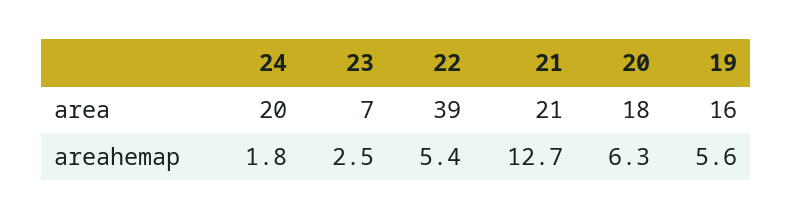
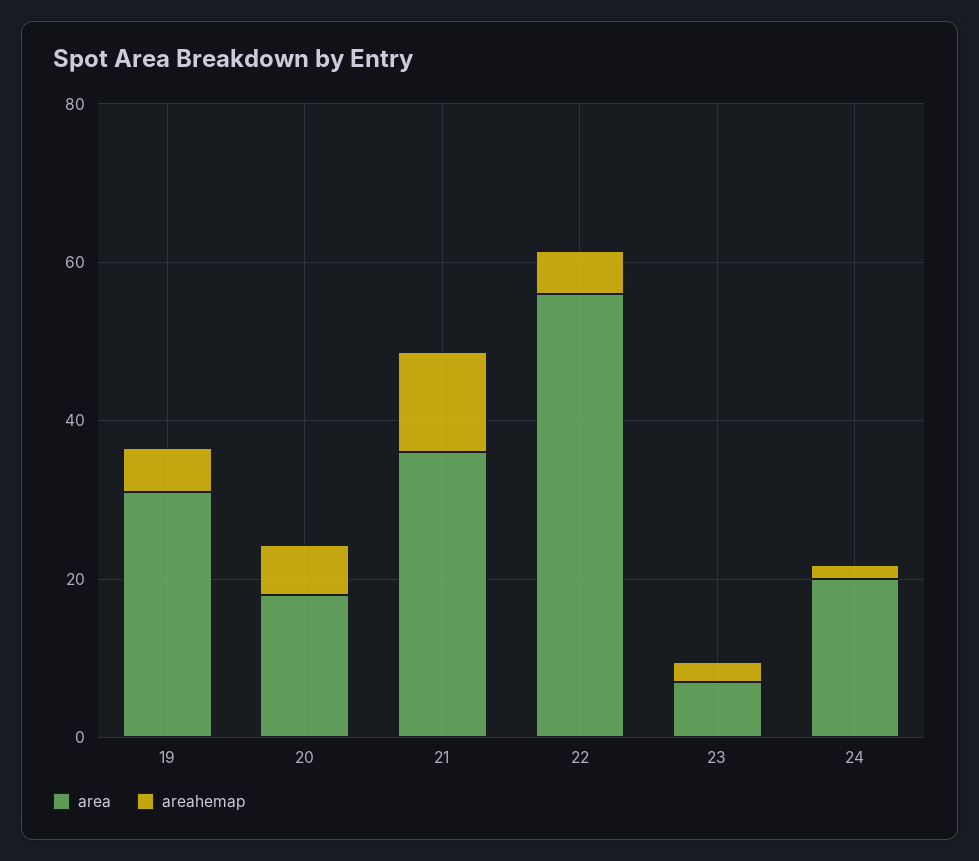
  {
    "area": {
      "24": 20,
      "23": 7,
-     "22": 39,
+     "22": 55,
-     "21": 21,
+     "21": 35,
      "20": 18,
-     "19": 16
+     "19": 30
    },
    "areahemap": {
      "24": 1.8,
      "23": 2.5,
      "22": 5.4,
      "21": 12.7,
      "20": 6.3,
      "19": 5.6
    }
  }

